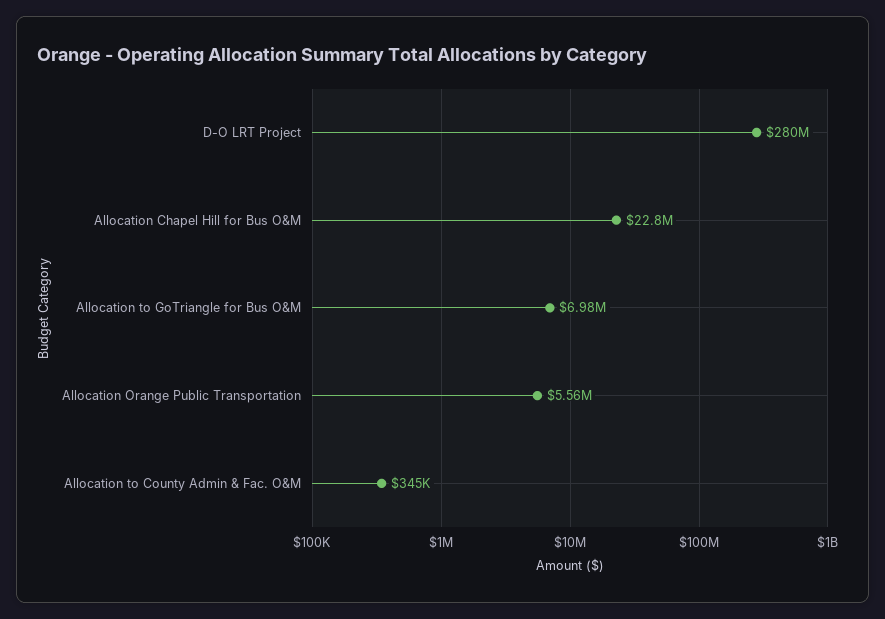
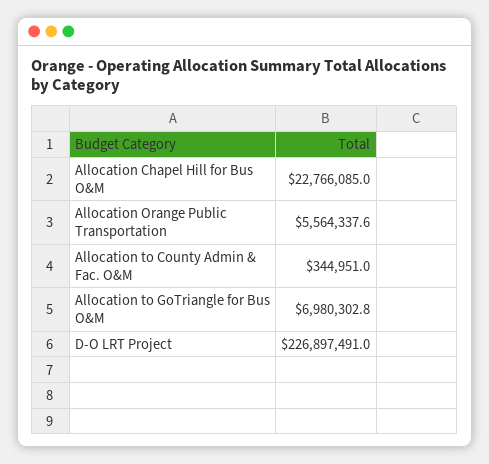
  {
-   "D-O LRT Project": 280000000,
+   "D-O LRT Project": 226897491,
    "Allocation Chapel Hill for Bus O&M": 22766085,
    "Allocation to GoTriangle for Bus O&M": 6980302.8,
    "Allocation Orange Public Transportation": 5564337.6,
    "Allocation to County Admin & Fac. O&M": 344951
  }

